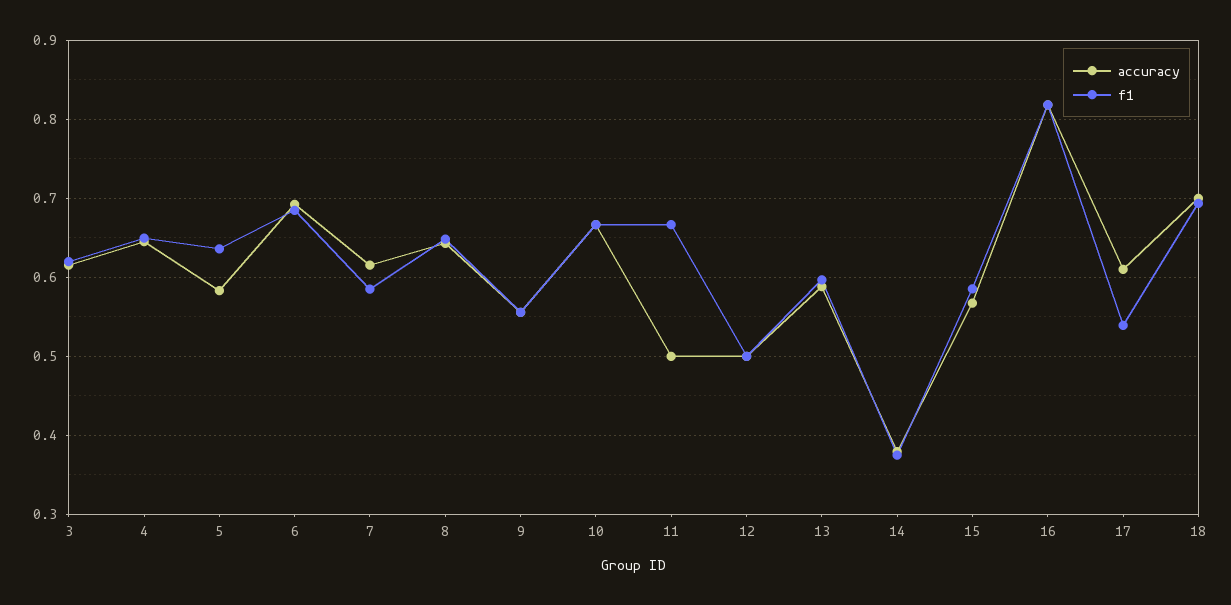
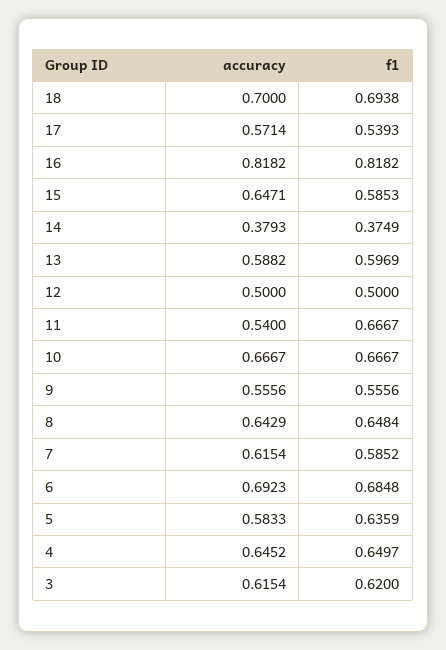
  {
    "accuracy": {
      "3": 0.6154,
      "4": 0.6452,
      "5": 0.5833,
      "6": 0.6923,
      "7": 0.6154,
      "8": 0.6429,
      "9": 0.5556,
      "10": 0.6667,
-     "11": 0.5,
+     "11": 0.54,
      "12": 0.5,
      "13": 0.5882,
      "14": 0.3793,
-     "15": 0.57,
+     "15": 0.6471,
      "16": 0.8182,
-     "17": 0.61,
+     "17": 0.5714,
      "18": 0.7
    },
    "f1": {
      "3": 0.62,
      "4": 0.6497,
      "5": 0.6359,
      "6": 0.6848,
      "7": 0.5852,
      "8": 0.6484,
      "9": 0.5556,
      "10": 0.6667,
      "11": 0.6667,
      "12": 0.5,
      "13": 0.5969,
      "14": 0.3749,
      "15": 0.5853,
      "16": 0.8182,
      "17": 0.5393,
      "18": 0.6938
    }
  }

